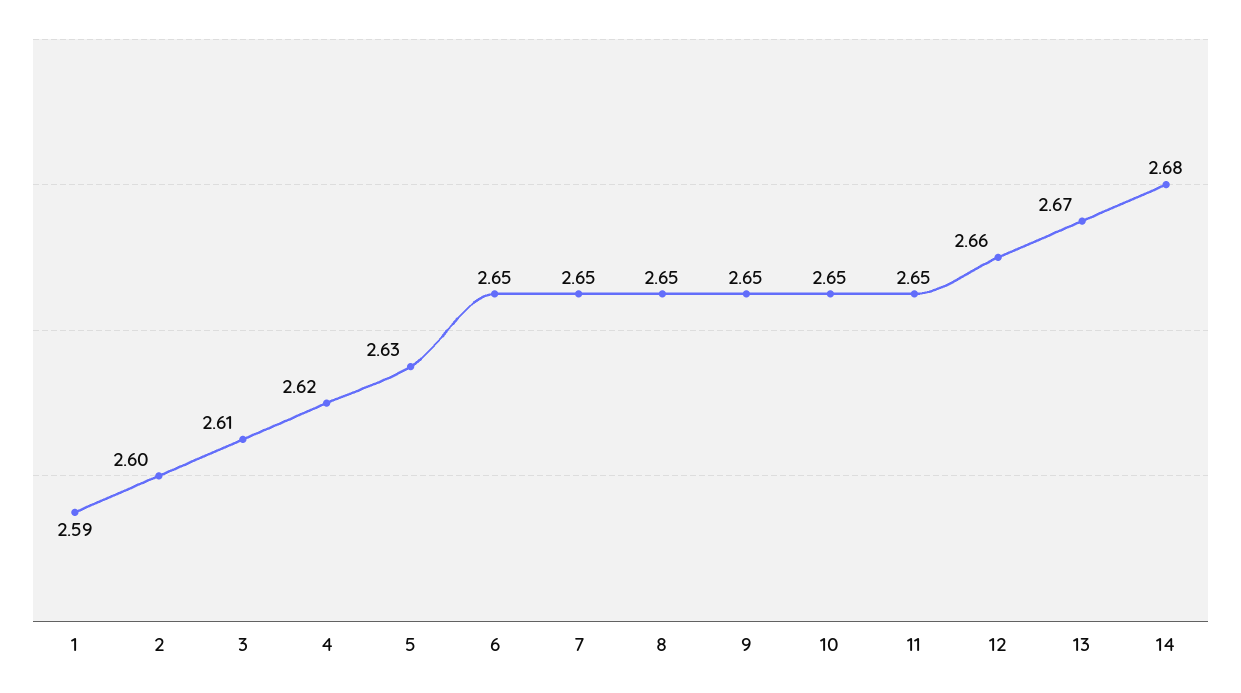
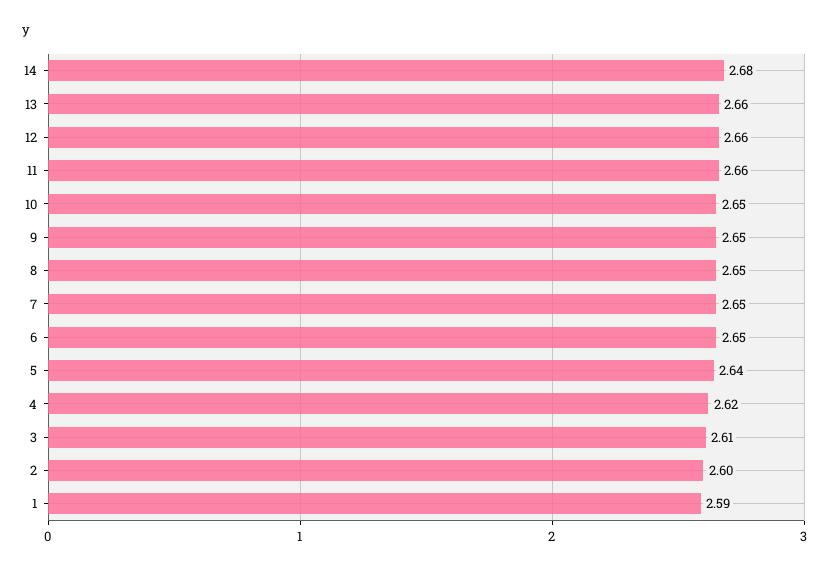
  {
    "1": 2.59,
    "2": 2.6,
    "3": 2.61,
    "4": 2.62,
-   "5": 2.63,
+   "5": 2.64,
    "6": 2.65,
    "7": 2.65,
    "8": 2.65,
    "9": 2.65,
    "10": 2.65,
-   "11": 2.65,
+   "11": 2.66,
    "12": 2.66,
-   "13": 2.67,
+   "13": 2.66,
    "14": 2.68
  }

